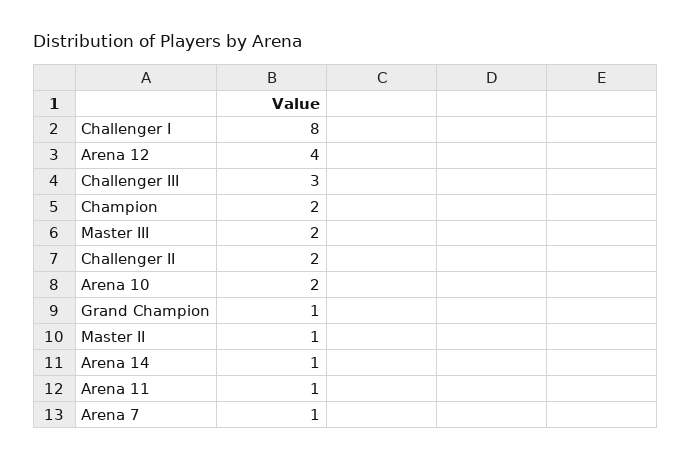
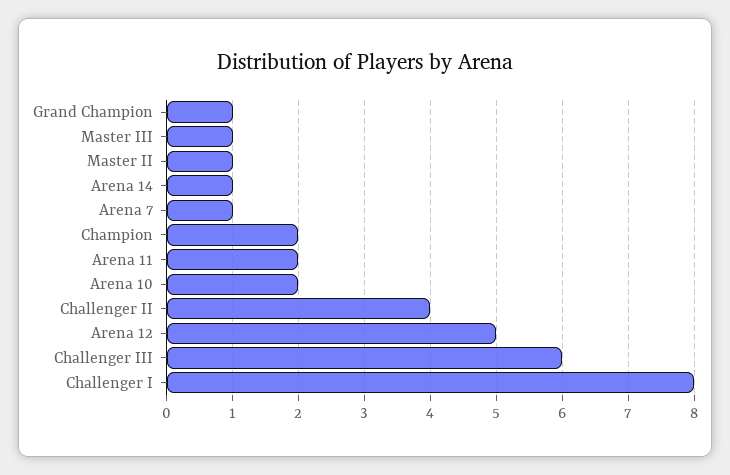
  {
    "Challenger I": 8,
-   "Arena 12": 4,
+   "Arena 12": 5,
-   "Challenger III": 3,
+   "Challenger III": 6,
    "Champion": 2,
-   "Master III": 2,
+   "Master III": 1,
-   "Challenger II": 2,
+   "Challenger II": 4,
    "Arena 10": 2,
    "Grand Champion": 1,
    "Master II": 1,
    "Arena 14": 1,
-   "Arena 11": 1,
+   "Arena 11": 2,
    "Arena 7": 1
  }

